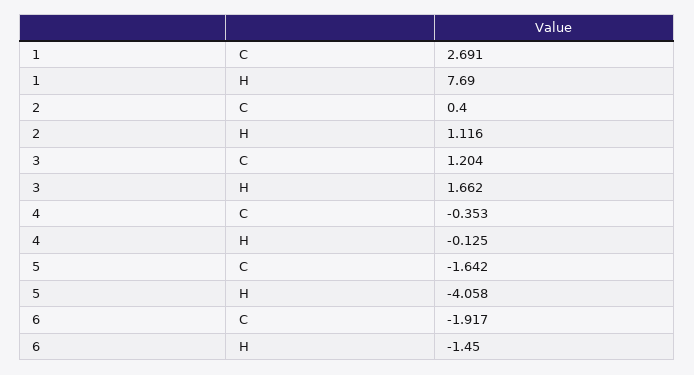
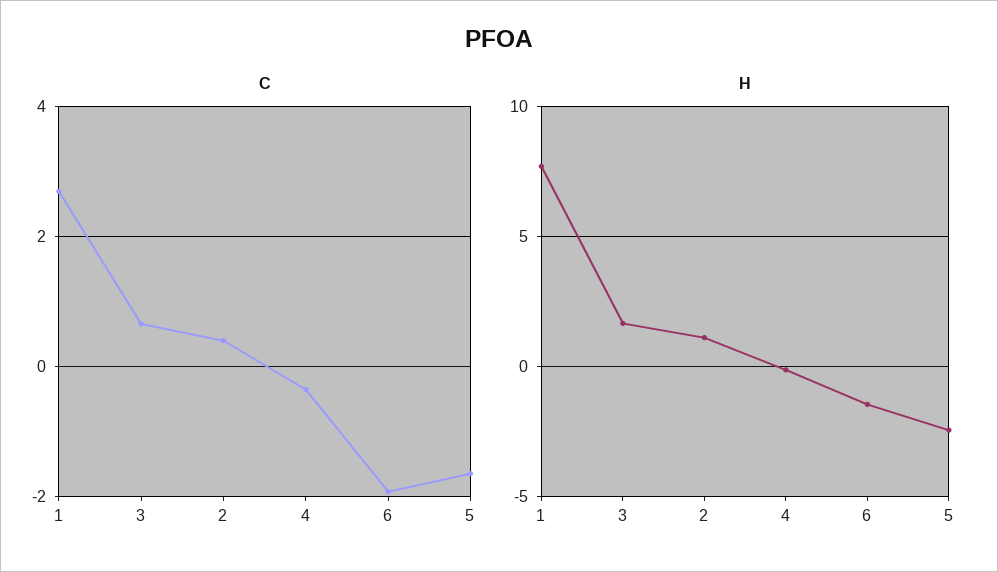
  {
    "C": {
      "1": 2.691,
      "2": 0.4,
-     "3": 1.204,
+     "3": 0.6,
      "4": -0.353,
      "5": -1.642,
      "6": -1.917
    },
    "H": {
      "1": 7.69,
      "2": 1.116,
      "3": 1.662,
      "4": -0.125,
-     "5": -4.058,
+     "5": -2.5,
      "6": -1.45
    }
  }

